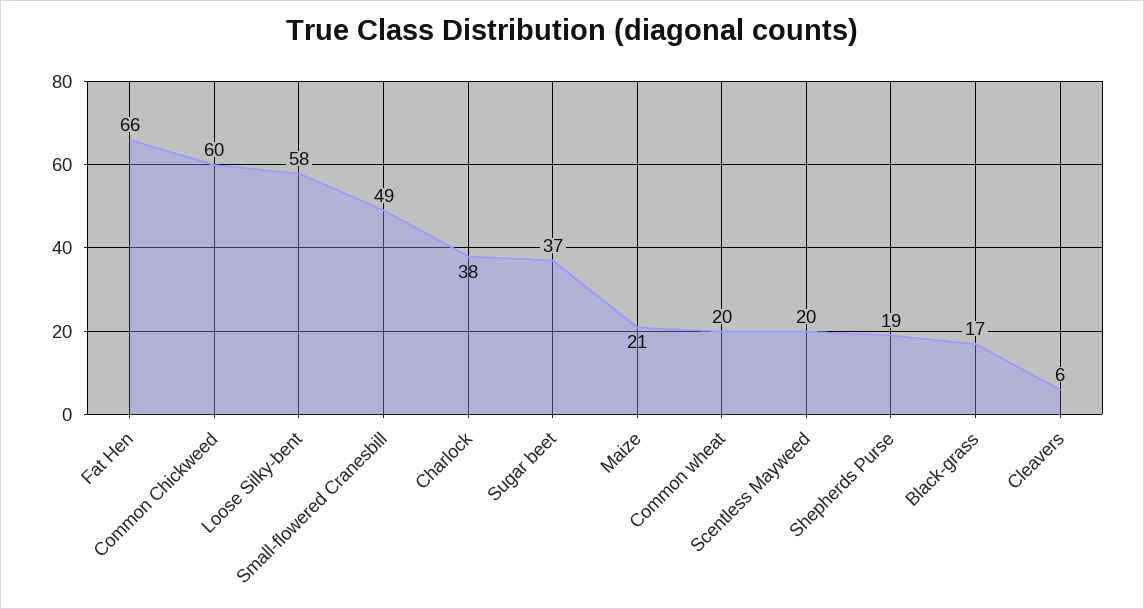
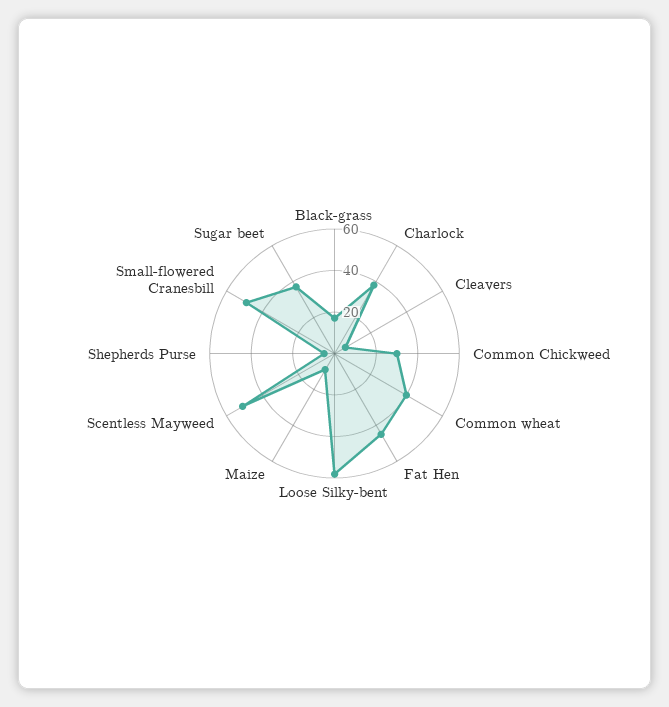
  {
-   "Fat Hen": 66,
+   "Fat Hen": 45,
-   "Common Chickweed": 60,
+   "Common Chickweed": 30,
    "Loose Silky-bent": 58,
    "Small-flowered Cranesbill": 49,
    "Charlock": 38,
    "Sugar beet": 37,
-   "Maize": 21,
+   "Maize": 10,
-   "Common wheat": 20,
+   "Common wheat": 40,
-   "Scentless Mayweed": 20,
+   "Scentless Mayweed": 50,
-   "Shepherds Purse": 19,
+   "Shepherds Purse": 5,
    "Black-grass": 17,
    "Cleavers": 6
  }

